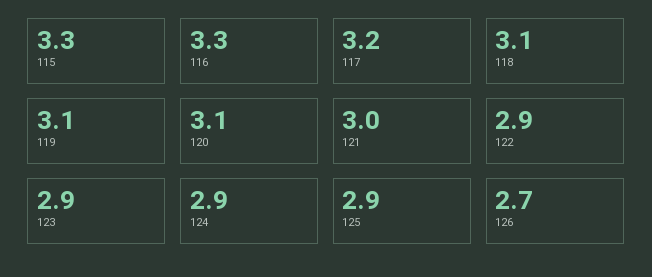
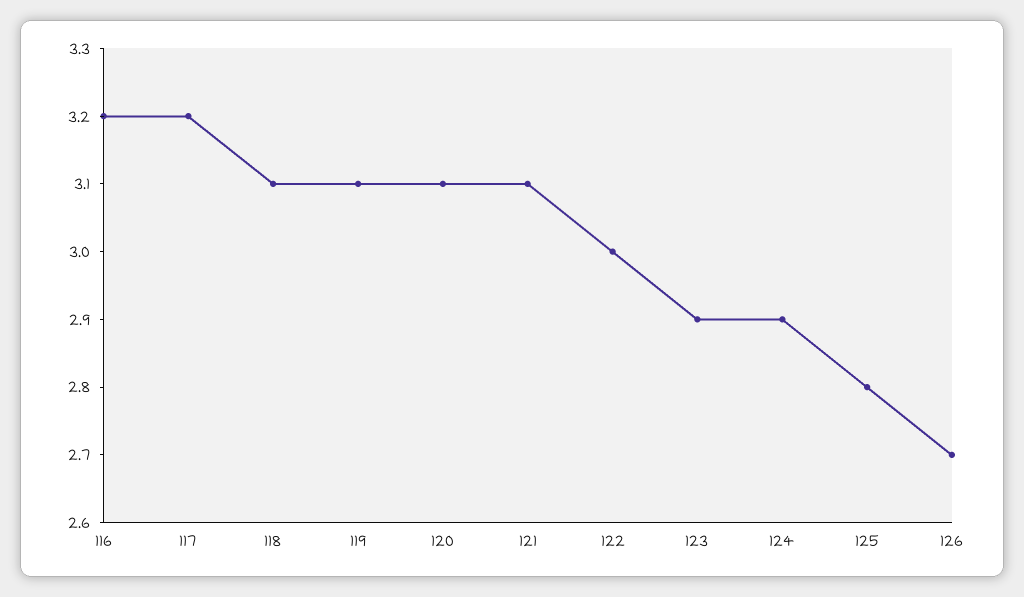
  {
-   "115": 3.3,
-   "116": 3.3,
+   "116": 3.2,
    "117": 3.2,
    "118": 3.1,
    "119": 3.1,
    "120": 3.1,
-   "121": 3,
+   "121": 3.1,
-   "122": 2.9,
+   "122": 3,
    "123": 2.9,
    "124": 2.9,
-   "125": 2.9,
+   "125": 2.8,
    "126": 2.7
  }

